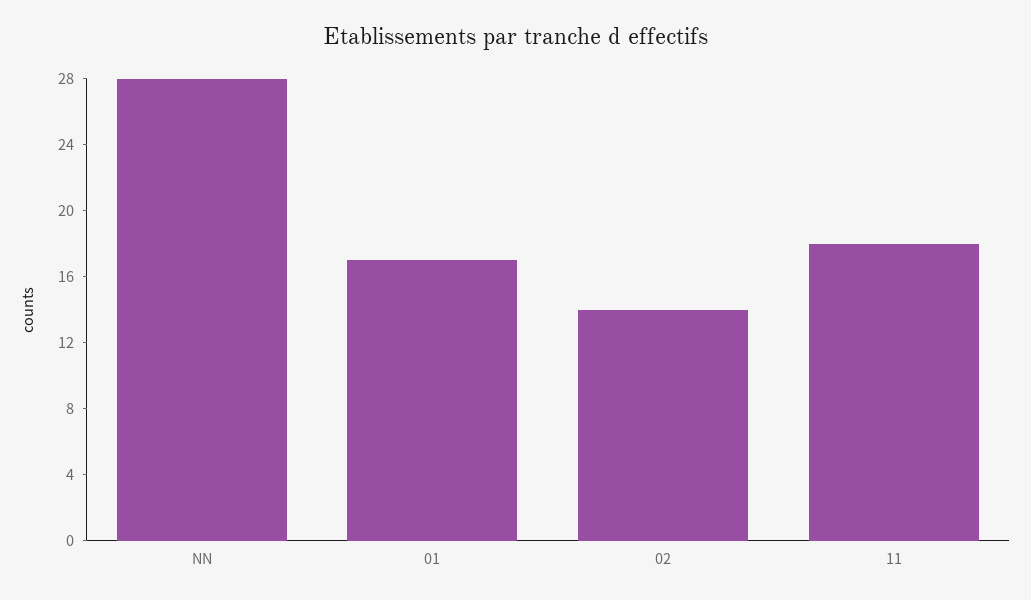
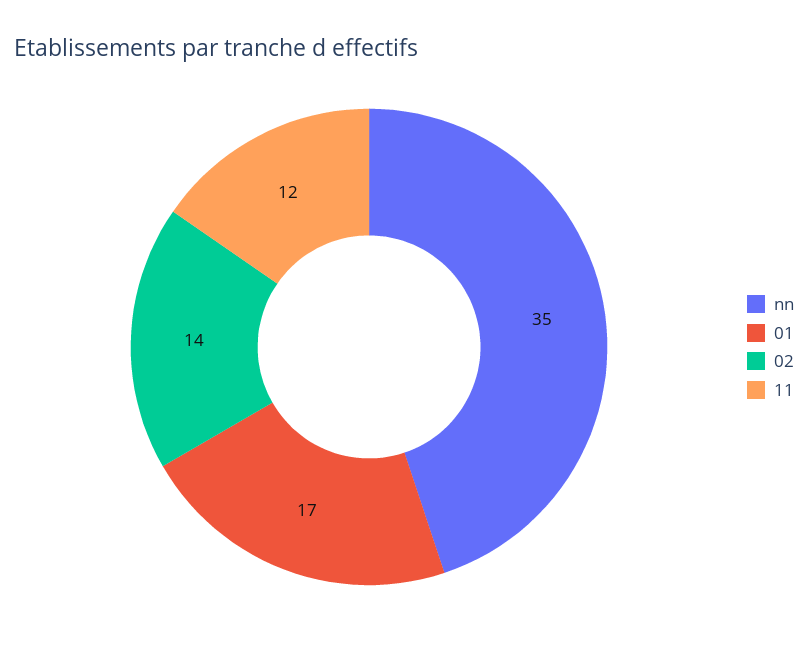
  {
-   "NN": 28,
+   "NN": 35,
    "01": 17,
    "02": 14,
-   "11": 18
+   "11": 12
  }

